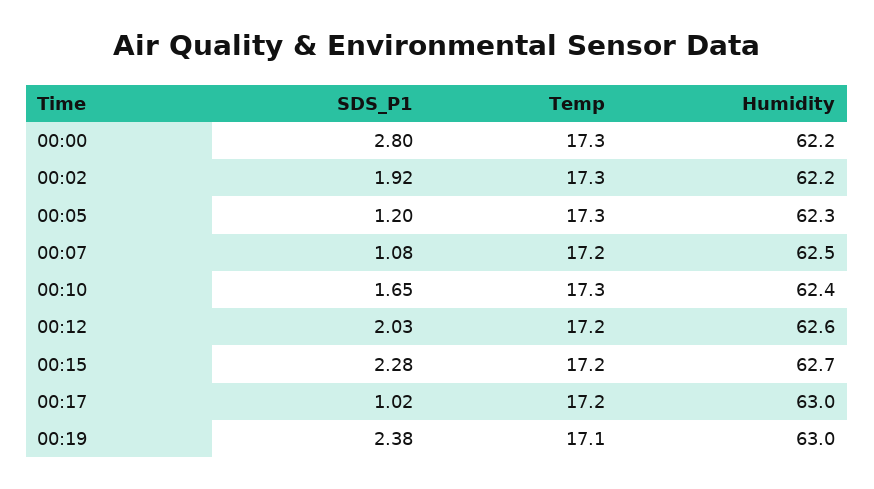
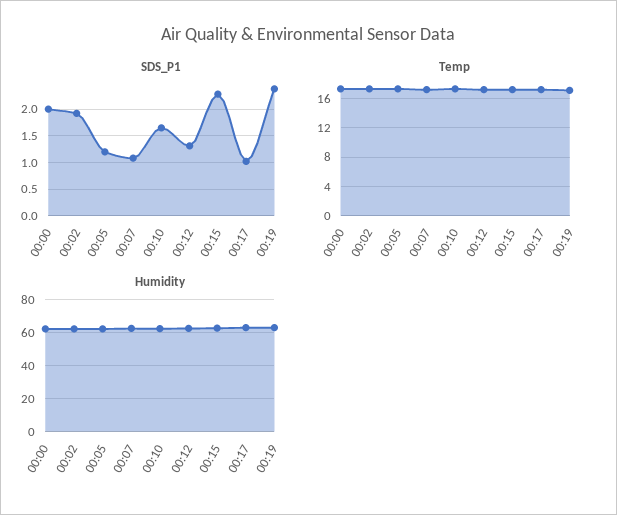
  {
    "SDS_P1": {
-     "00:00": 2.8,
+     "00:00": 2,
      "00:02": 1.92,
      "00:05": 1.2,
      "00:07": 1.08,
      "00:10": 1.65,
-     "00:12": 2.03,
+     "00:12": 1.25,
      "00:15": 2.28,
      "00:17": 1.02,
      "00:19": 2.38
    },
    "Temp": {
      "00:00": 17.3,
      "00:02": 17.3,
      "00:05": 17.3,
      "00:07": 17.2,
      "00:10": 17.3,
      "00:12": 17.2,
      "00:15": 17.2,
      "00:17": 17.2,
      "00:19": 17.1
    },
    "Humidity": {
      "00:00": 62.2,
      "00:02": 62.2,
      "00:05": 62.3,
      "00:07": 62.5,
      "00:10": 62.4,
      "00:12": 62.6,
      "00:15": 62.7,
      "00:17": 63,
      "00:19": 63
    }
  }

